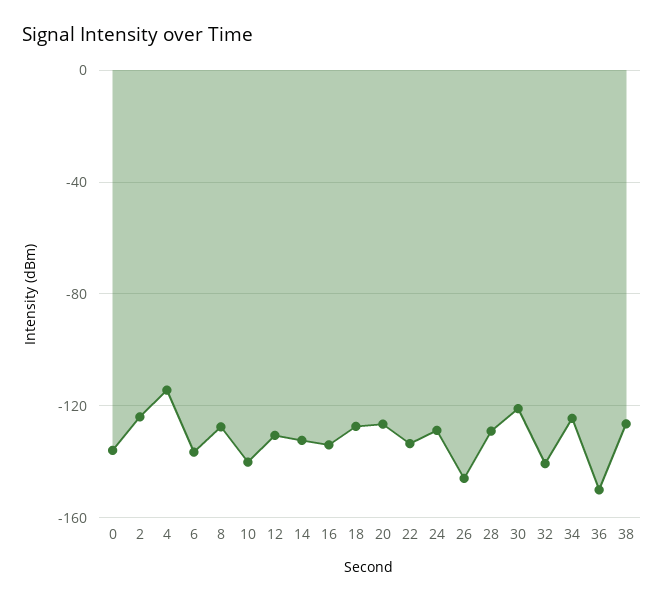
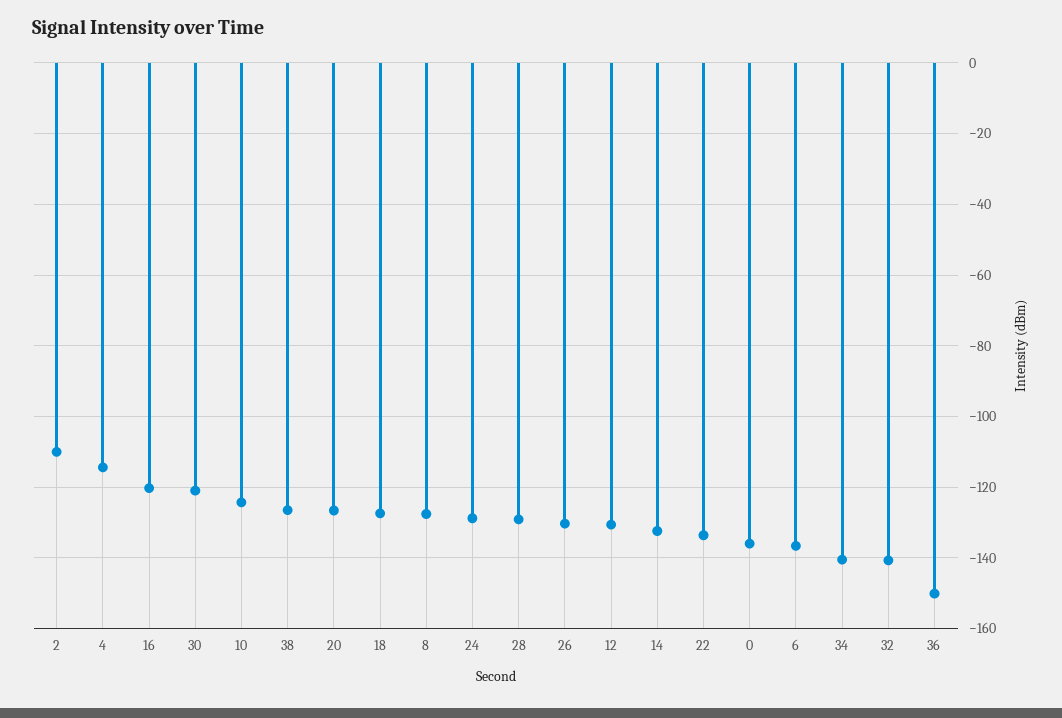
  {
    "0": -136,
-   "2": -125,
+   "2": -110,
    "4": -114,
    "6": -136,
    "8": -128,
-   "10": -140,
+   "10": -124,
    "12": -130,
    "14": -132,
-   "16": -135,
+   "16": -120,
    "18": -128,
    "20": -126,
    "22": -134,
    "24": -128,
-   "26": -145,
+   "26": -130,
    "28": -130,
    "30": -122,
    "32": -140,
-   "34": -125,
+   "34": -140,
    "36": -150,
    "38": -126
  }

